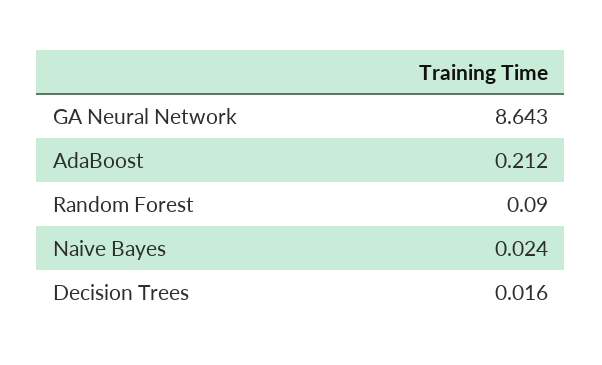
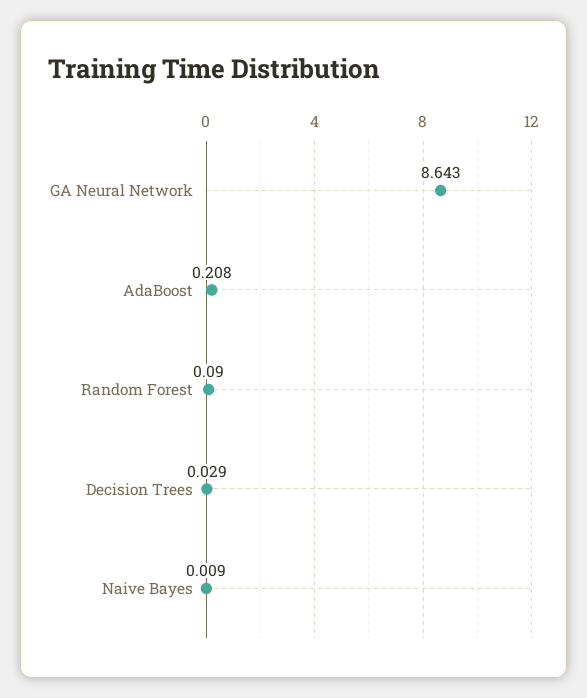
  {
    "GA Neural Network": 8.643,
-   "AdaBoost": 0.212,
+   "AdaBoost": 0.208,
    "Random Forest": 0.09,
-   "Naive Bayes": 0.024,
+   "Naive Bayes": 0.009,
-   "Decision Trees": 0.016
+   "Decision Trees": 0.029
  }

